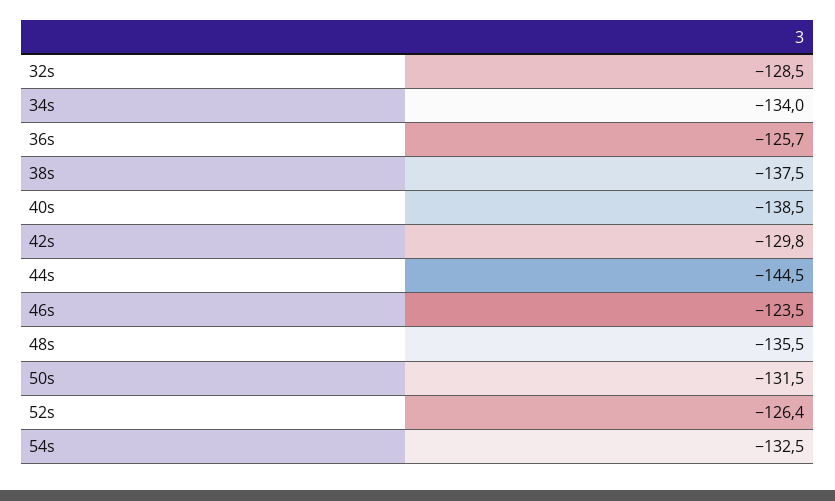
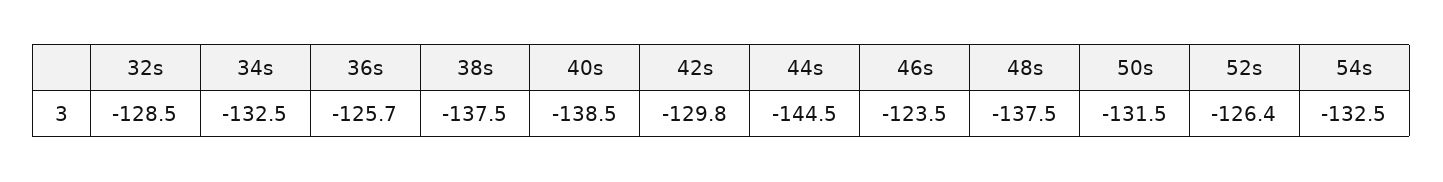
  {
    "32s": -128.5,
-   "34s": -134,
+   "34s": -132.5,
    "36s": -125.7,
    "38s": -137.5,
    "40s": -138.5,
    "42s": -129.8,
    "44s": -144.5,
    "46s": -123.5,
-   "48s": -135.5,
+   "48s": -137.5,
    "50s": -131.5,
    "52s": -126.4,
    "54s": -132.5
  }

